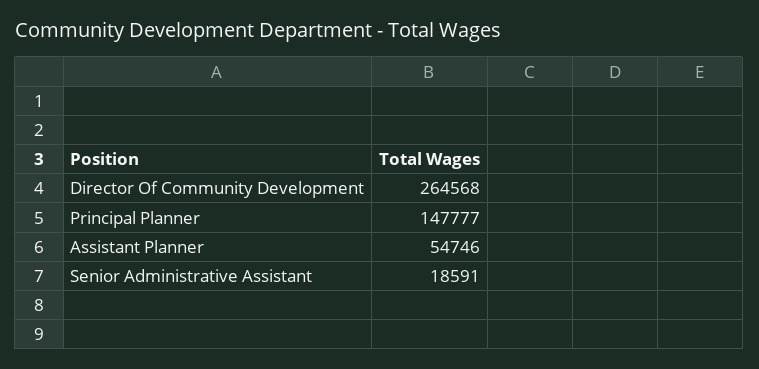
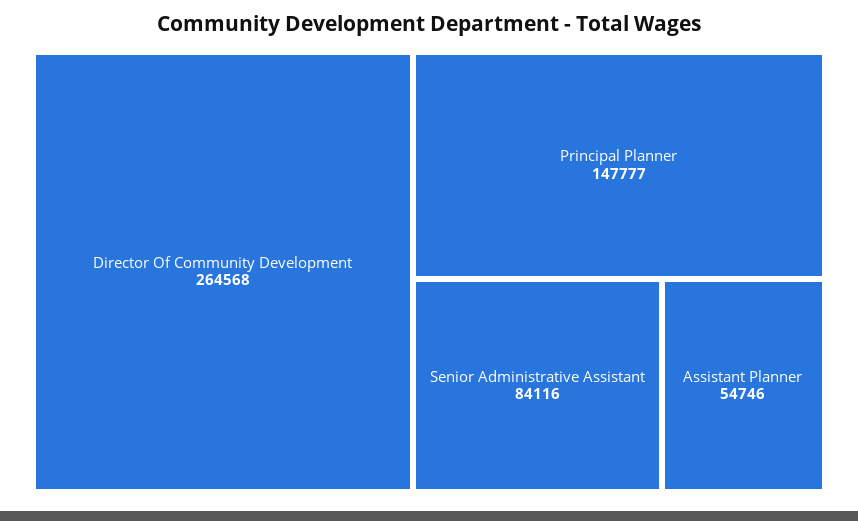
  {
    "Director Of Community Development": 264568,
    "Principal Planner": 147777,
    "Assistant Planner": 54746,
-   "Senior Administrative Assistant": 18591
+   "Senior Administrative Assistant": 84116
  }

